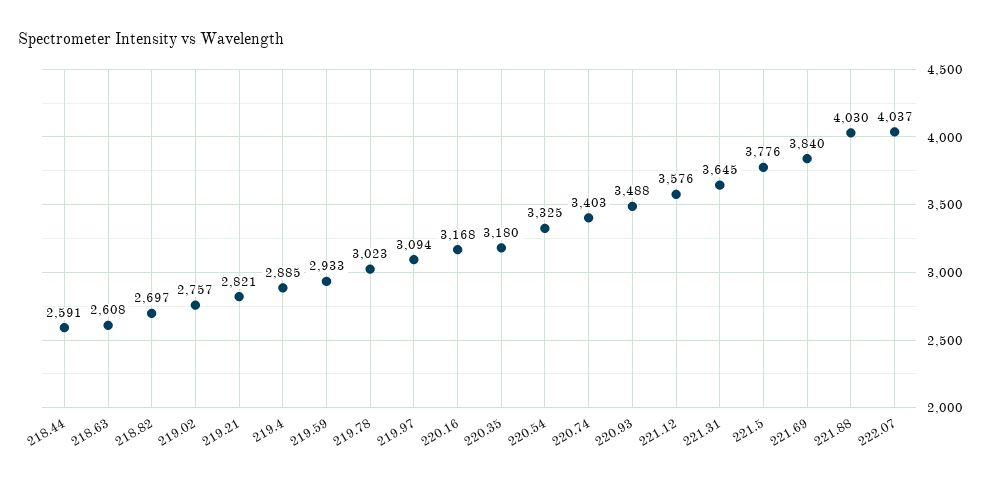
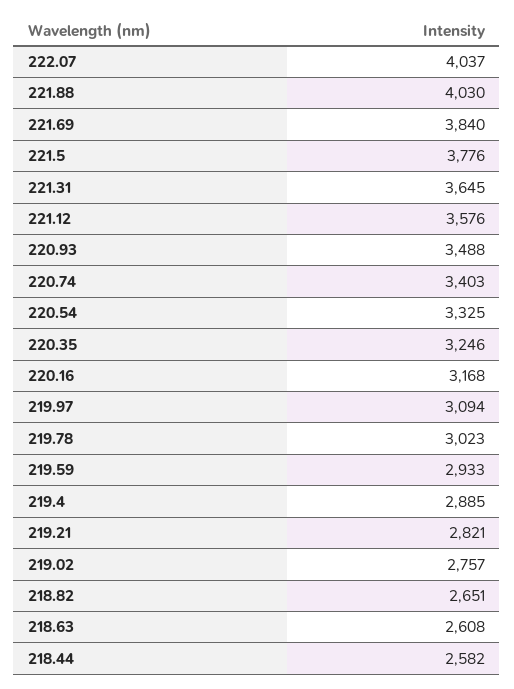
  {
-   "218.44": 2591,
+   "218.44": 2582,
    "218.63": 2608,
-   "218.82": 2697,
+   "218.82": 2651,
    "219.02": 2757,
    "219.21": 2821,
    "219.4": 2885,
    "219.59": 2933,
    "219.78": 3023,
    "219.97": 3094,
    "220.16": 3168,
-   "220.35": 3180,
+   "220.35": 3246,
    "220.54": 3325,
    "220.74": 3403,
    "220.93": 3488,
    "221.12": 3576,
    "221.31": 3645,
    "221.5": 3776,
    "221.69": 3840,
    "221.88": 4030,
    "222.07": 4037
  }

